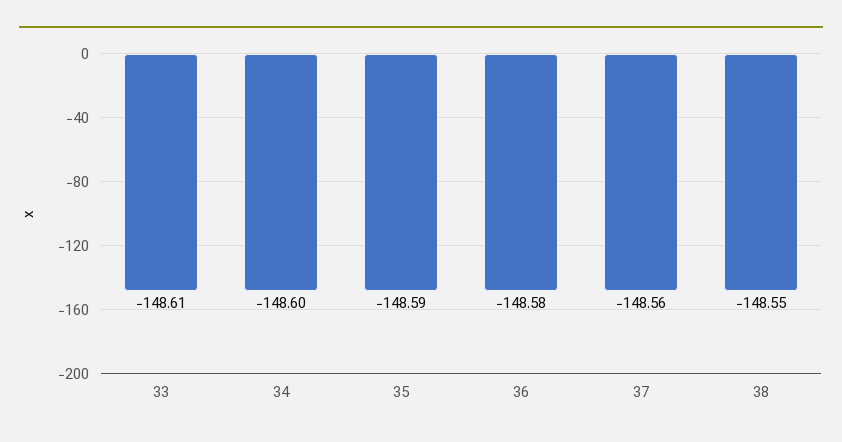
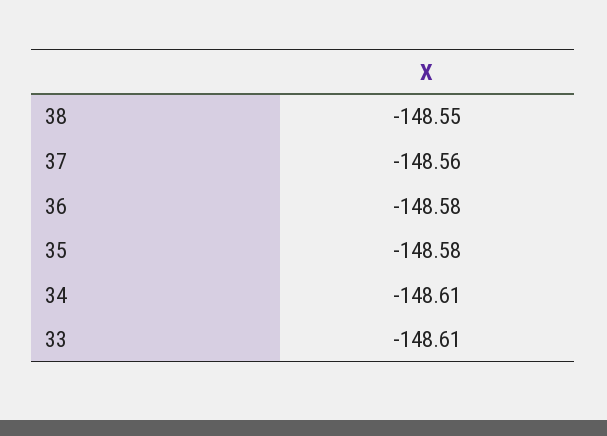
  {
    "33": -148.61,
-   "34": -148.6,
+   "34": -148.61,
-   "35": -148.59,
+   "35": -148.58,
    "36": -148.58,
    "37": -148.56,
    "38": -148.55
  }

